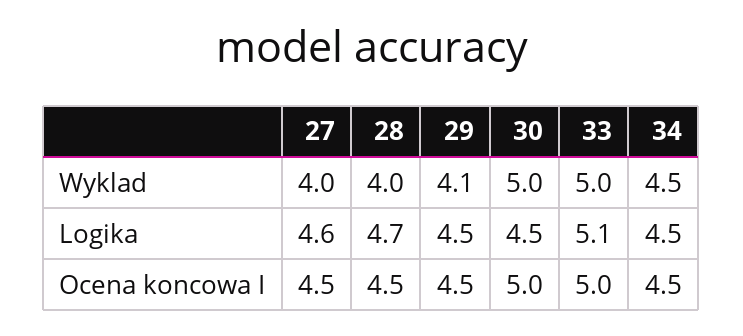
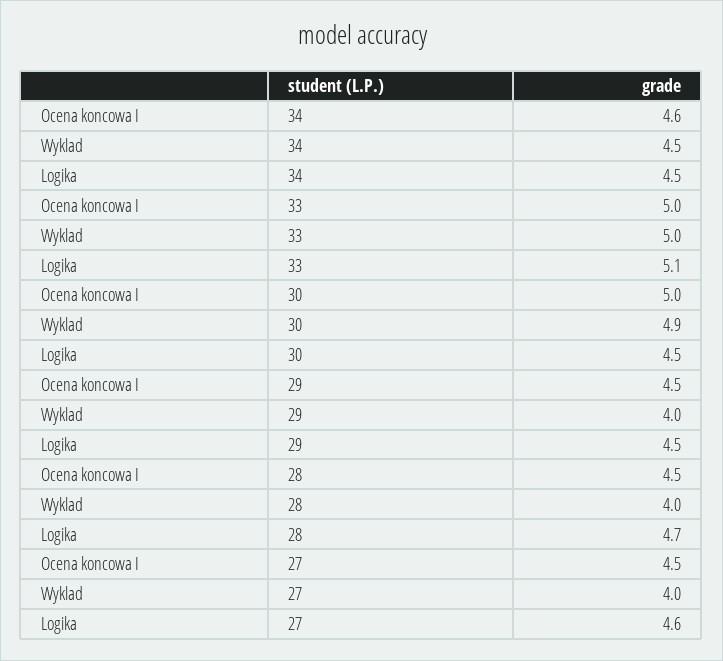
  {
    "27": {
      "Wyklad": 4,
      "Logika": 4.6,
      "Ocena koncowa I": 4.5
    },
    "28": {
      "Wyklad": 4,
      "Logika": 4.7,
      "Ocena koncowa I": 4.5
    },
    "29": {
-     "Wyklad": 4.1,
+     "Wyklad": 4,
      "Logika": 4.5,
      "Ocena koncowa I": 4.5
    },
    "30": {
-     "Wyklad": 5,
+     "Wyklad": 4.9,
      "Logika": 4.5,
      "Ocena koncowa I": 5
    },
    "33": {
      "Wyklad": 5,
      "Logika": 5.1,
      "Ocena koncowa I": 5
    },
    "34": {
      "Wyklad": 4.5,
      "Logika": 4.5,
-     "Ocena koncowa I": 4.5
+     "Ocena koncowa I": 4.6
    }
  }

